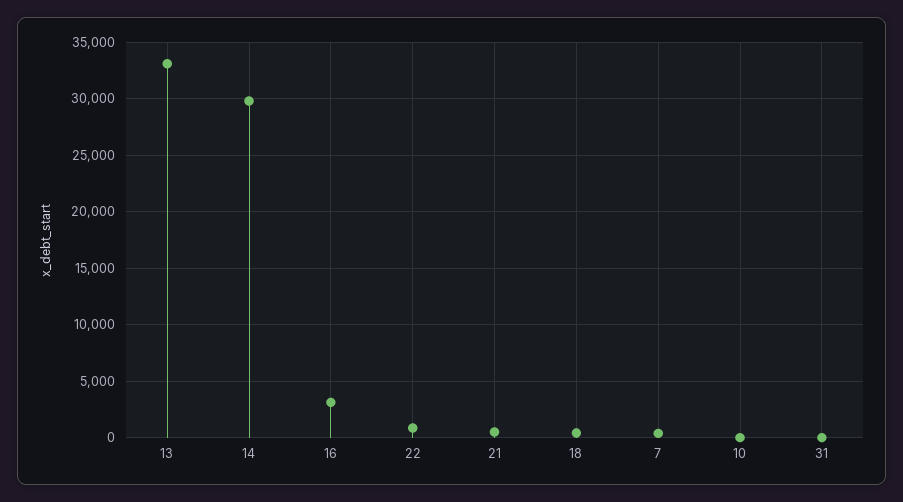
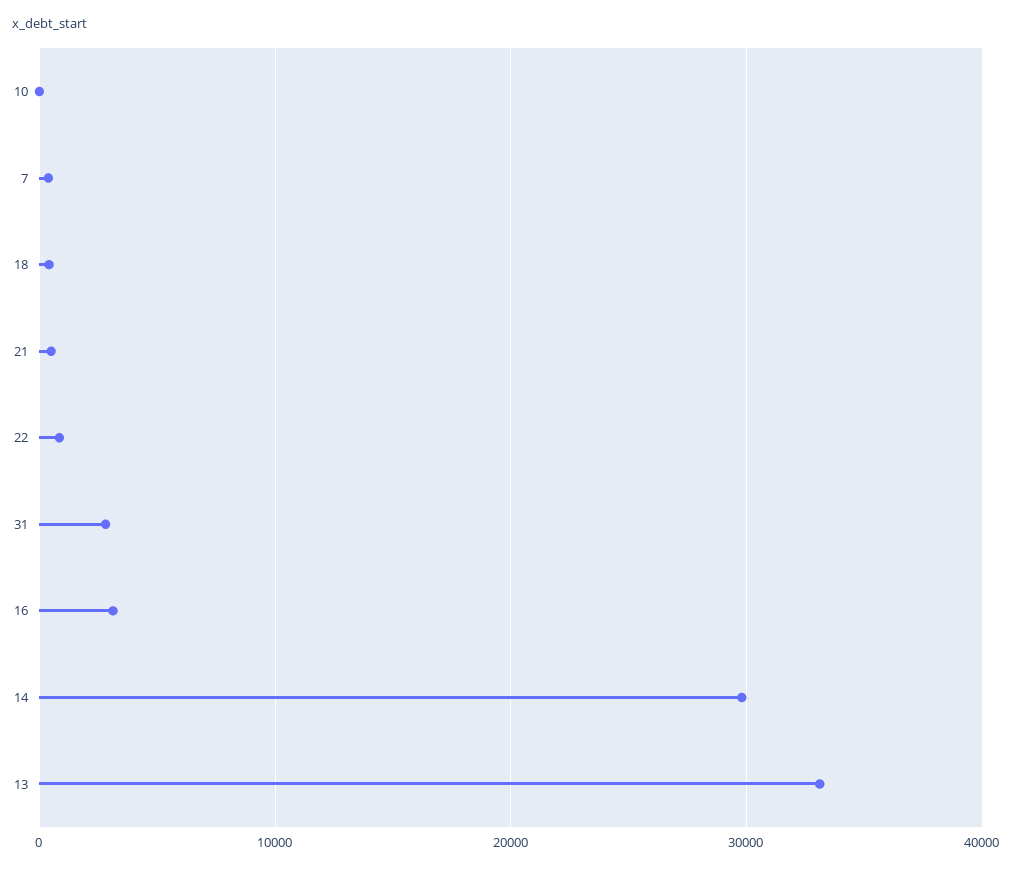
  {
    "13": 33000,
    "14": 30000,
    "16": 3000,
    "22": 1000,
    "21": 0,
    "18": 0,
    "7": 0,
    "10": 0,
-   "31": 0
+   "31": 3000
  }

